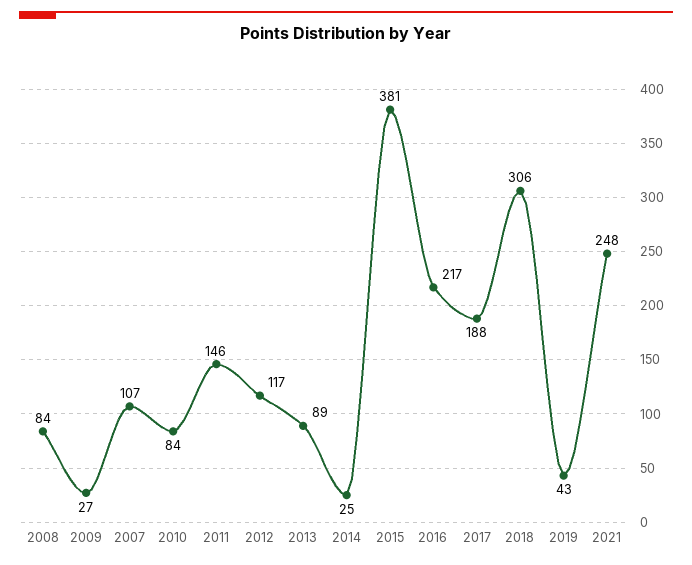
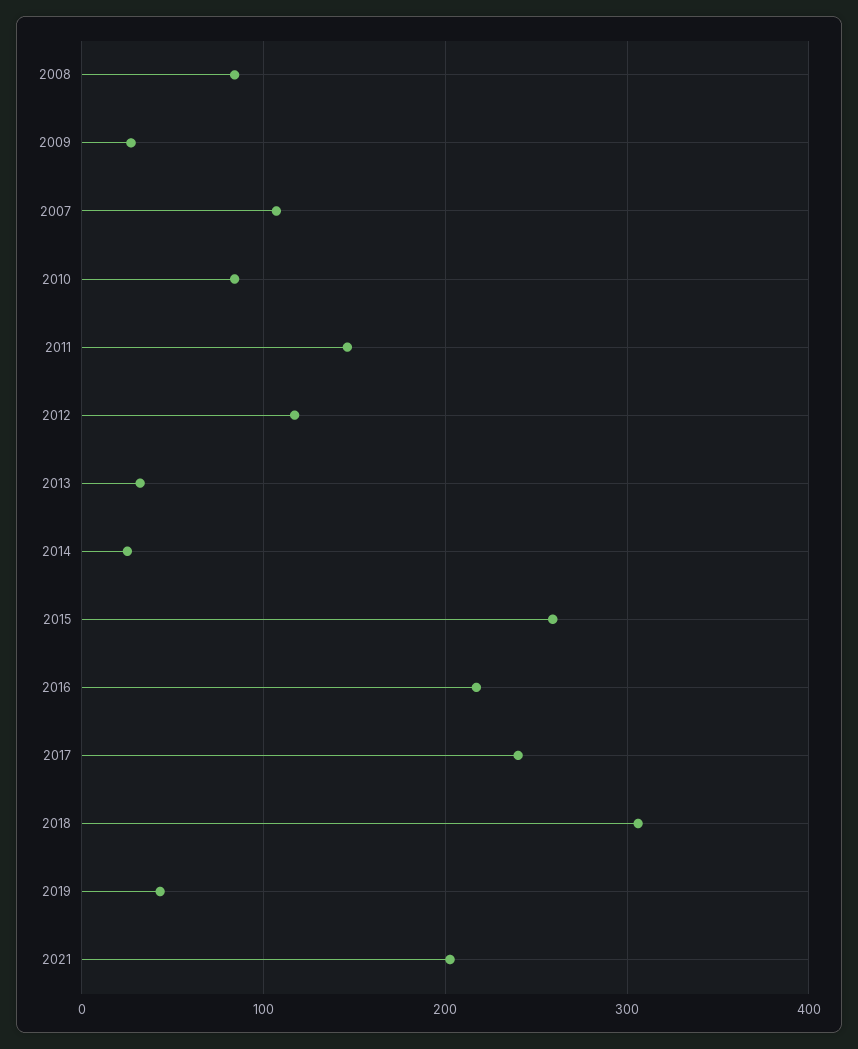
  {
    "2008": 84,
    "2009": 27,
    "2007": 107,
    "2010": 84,
    "2011": 146,
    "2012": 117,
-   "2013": 89,
+   "2013": 30,
    "2014": 25,
-   "2015": 381,
+   "2015": 260,
    "2016": 217,
-   "2017": 188,
+   "2017": 240,
    "2018": 306,
    "2019": 43,
-   "2021": 248
+   "2021": 200
  }

